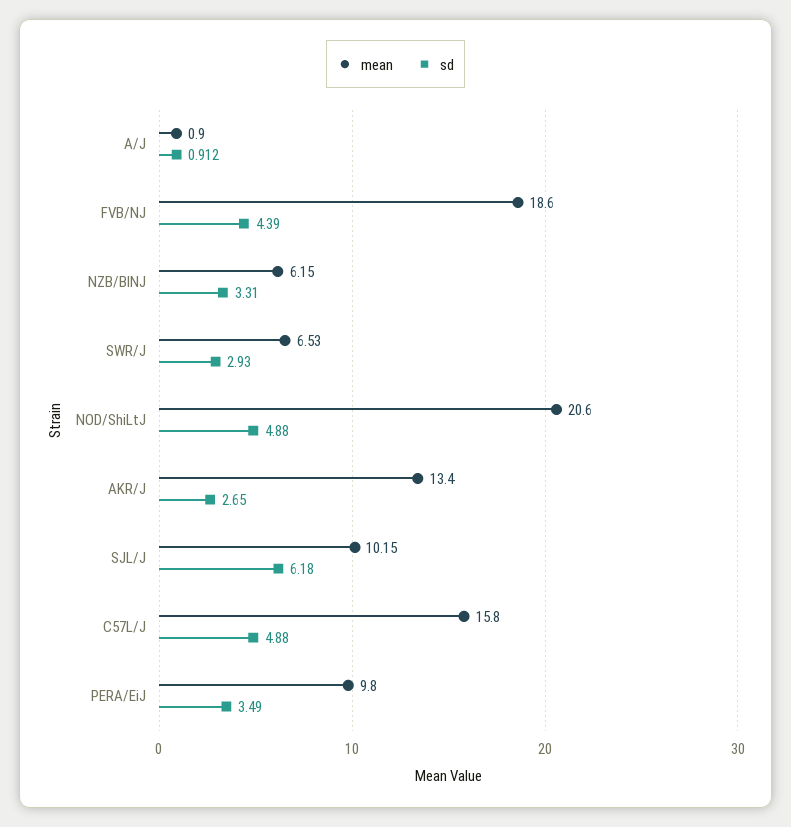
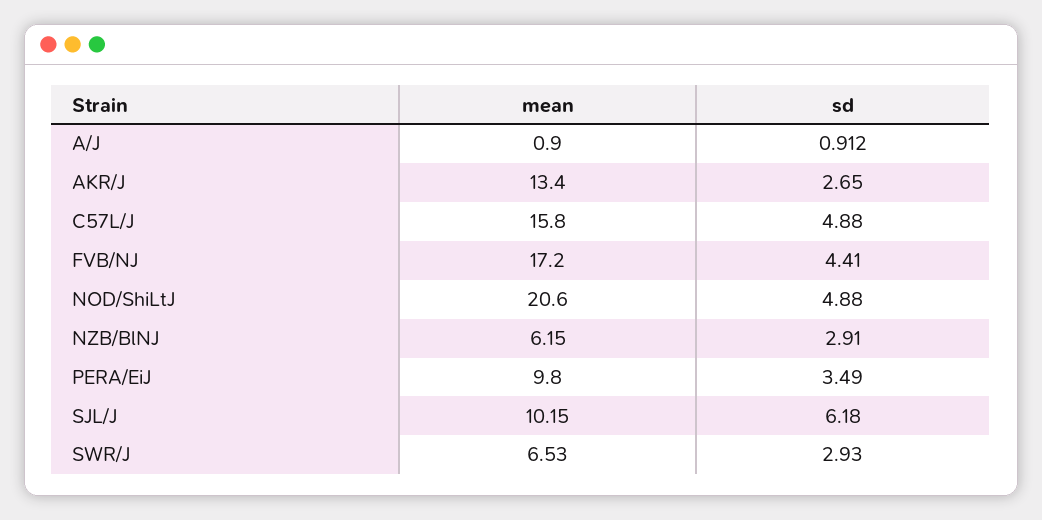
  {
    "mean": {
      "A/J": 0.9,
-     "FVB/NJ": 18.6,
+     "FVB/NJ": 17.2,
      "NZB/BlNJ": 6.15,
      "SWR/J": 6.53,
      "NOD/ShiLtJ": 20.6,
      "AKR/J": 13.4,
      "SJL/J": 10.15,
      "C57L/J": 15.8,
      "PERA/EiJ": 9.8
    },
    "sd": {
      "A/J": 0.912,
-     "FVB/NJ": 4.39,
+     "FVB/NJ": 4.41,
-     "NZB/BlNJ": 3.31,
+     "NZB/BlNJ": 2.91,
      "SWR/J": 2.93,
      "NOD/ShiLtJ": 4.88,
      "AKR/J": 2.65,
      "SJL/J": 6.18,
      "C57L/J": 4.88,
      "PERA/EiJ": 3.49
    }
  }

